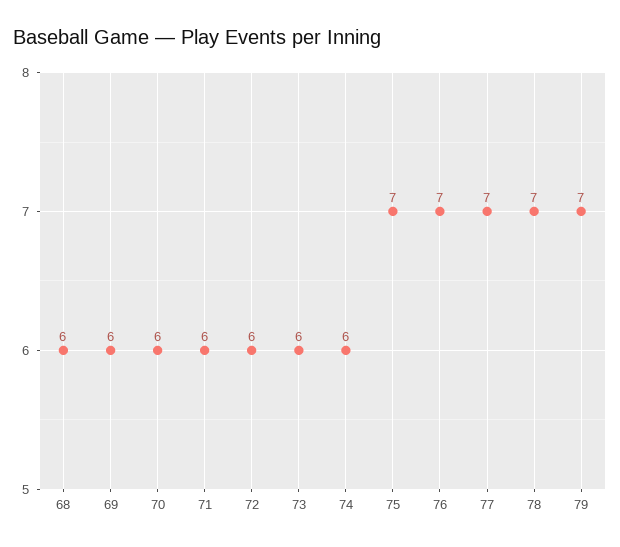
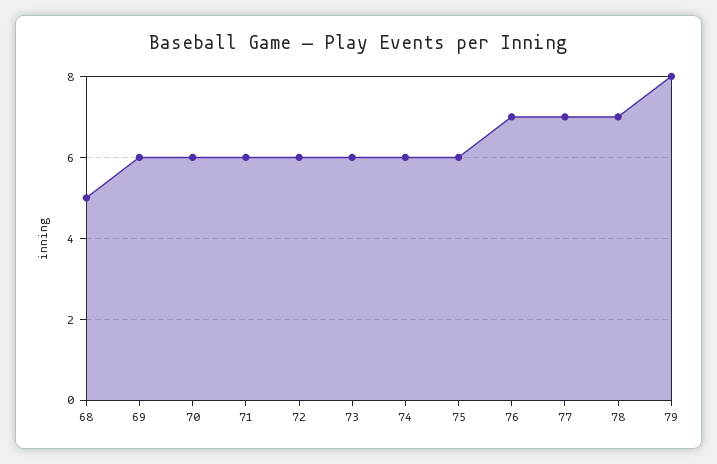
  {
-   "68": 6,
+   "68": 5,
    "69": 6,
    "70": 6,
    "71": 6,
    "72": 6,
    "73": 6,
    "74": 6,
-   "75": 7,
+   "75": 6,
    "76": 7,
    "77": 7,
    "78": 7,
-   "79": 7
+   "79": 8
  }

